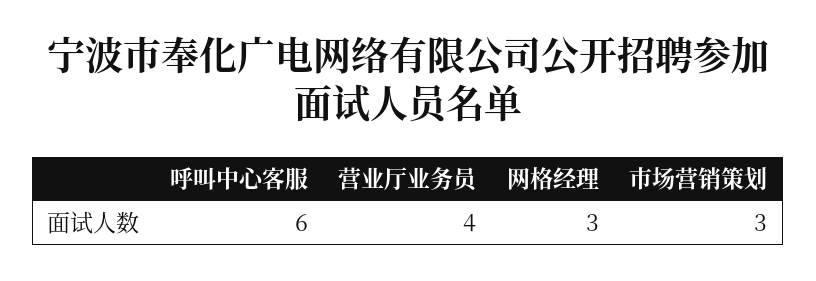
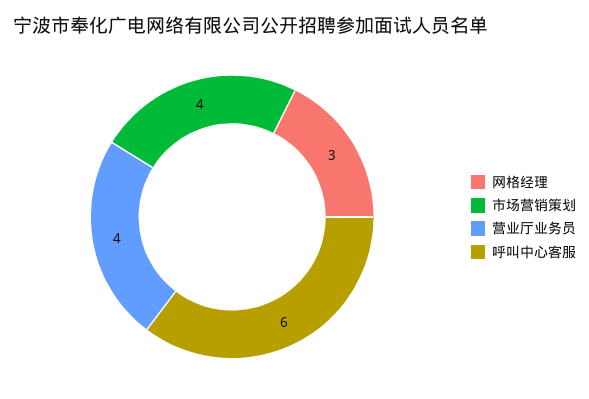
  {
    "呼叫中心客服": 6,
    "营业厅业务员": 4,
    "网格经理": 3,
-   "市场营销策划": 3
+   "市场营销策划": 4
  }

